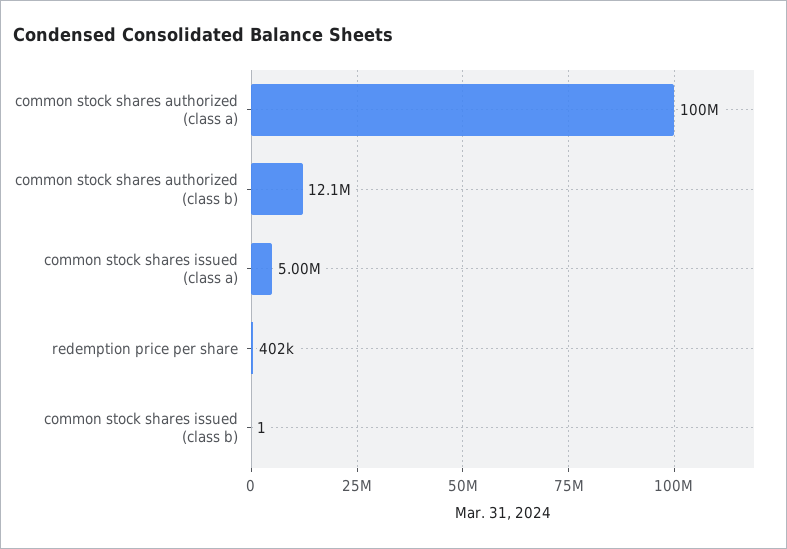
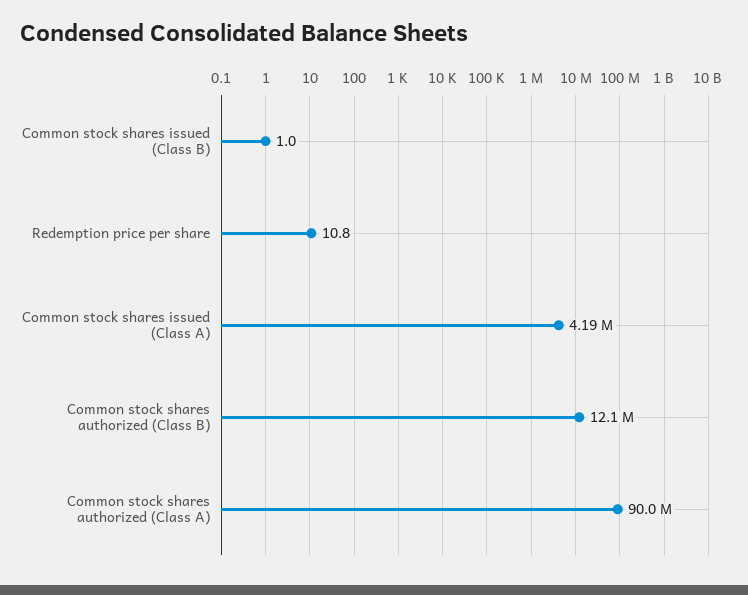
  {
-   "common stock shares authorized (class a)": 100000000,
+   "common stock shares authorized (class a)": 90000000,
    "common stock shares authorized (class b)": 12100000,
-   "common stock shares issued (class a)": 5000000,
+   "common stock shares issued (class a)": 4190000,
-   "redemption price per share": 402000,
+   "redemption price per share": 10.8,
    "common stock shares issued (class b)": 1
  }

